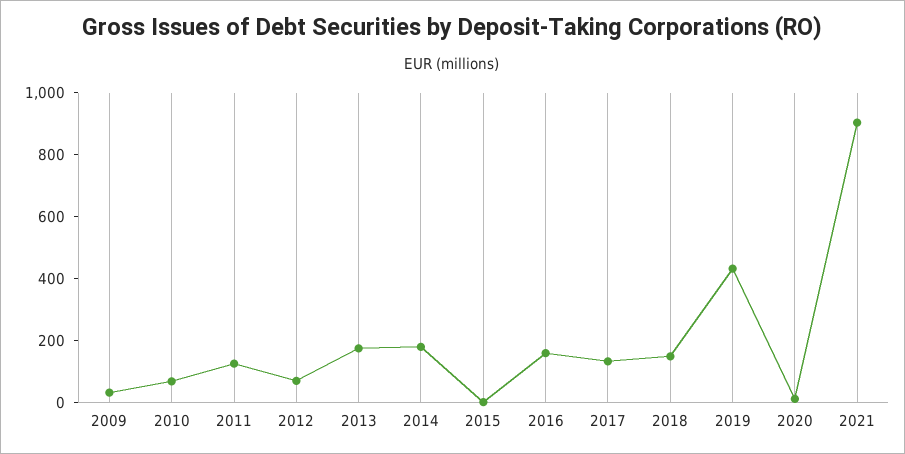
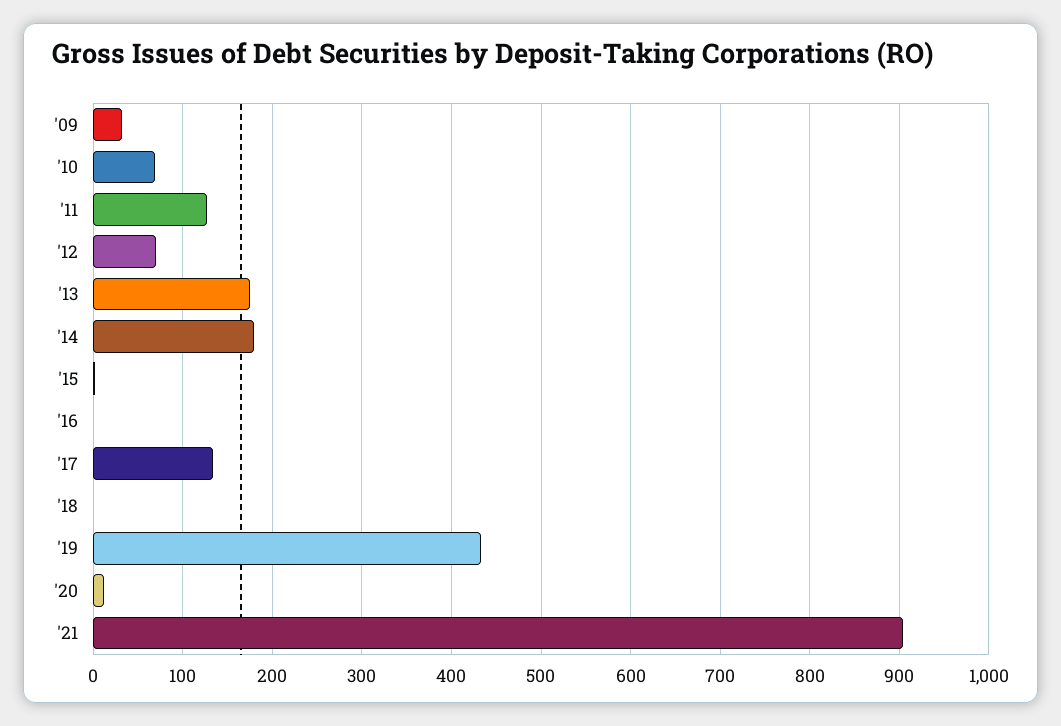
  {
    "2009": 30,
    "2010": 70,
    "2011": 130,
    "2012": 70,
    "2013": 180,
    "2014": 180,
    "2015": 0,
-   "2016": 150,
+   "2016": 0,
    "2017": 130,
-   "2018": 150,
+   "2018": 0,
    "2019": 430,
    "2020": 10,
    "2021": 900
  }

